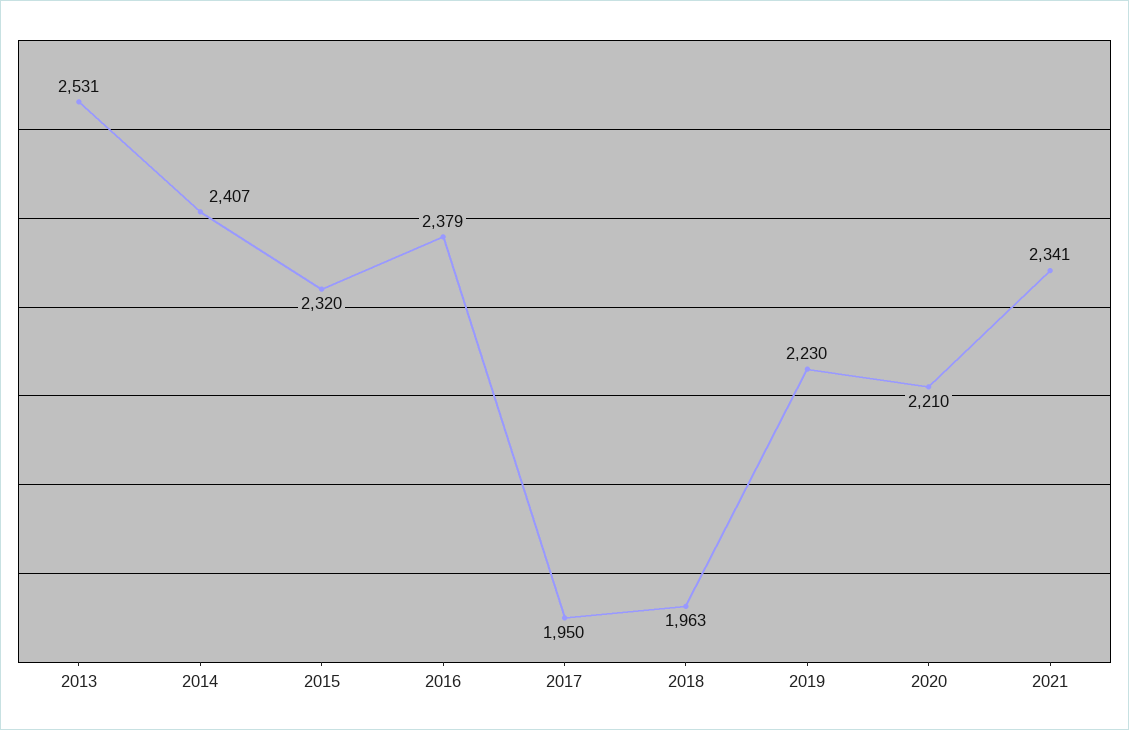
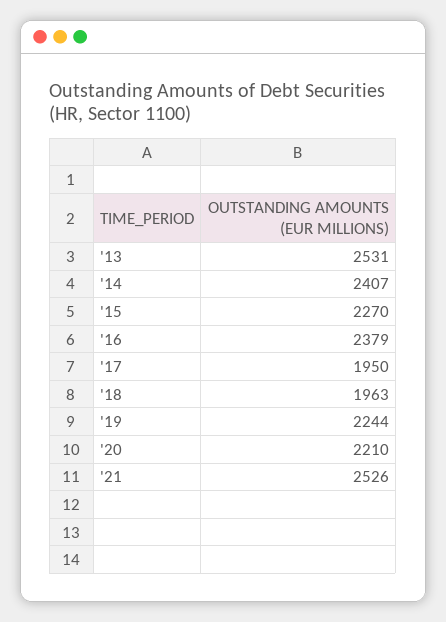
  {
    "2013": 2531,
    "2014": 2407,
-   "2015": 2320,
+   "2015": 2270,
    "2016": 2379,
    "2017": 1950,
    "2018": 1963,
-   "2019": 2230,
+   "2019": 2244,
    "2020": 2210,
-   "2021": 2341
+   "2021": 2526
  }

